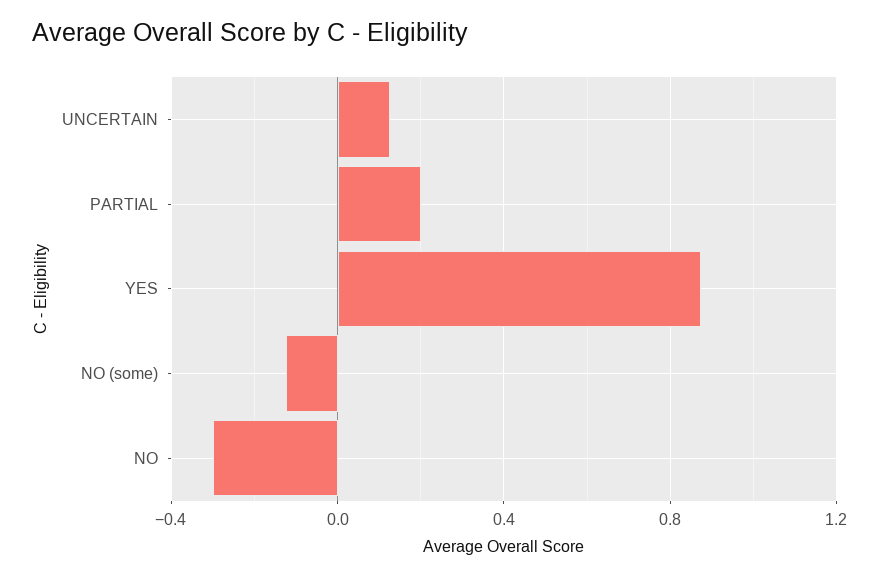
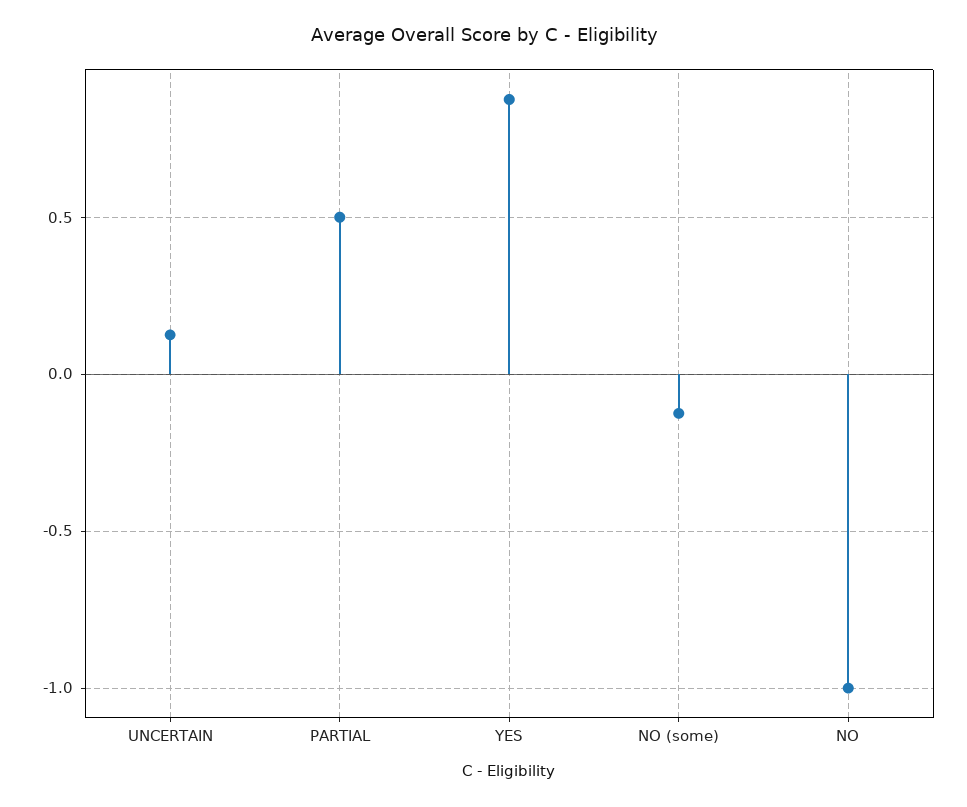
  {
    "UNCERTAIN": 0.15,
-   "PARTIAL": 0.2,
+   "PARTIAL": 0.5,
    "YES": 0.9,
    "NO (some)": -0.15,
-   "NO": -0.3
+   "NO": -1
  }

